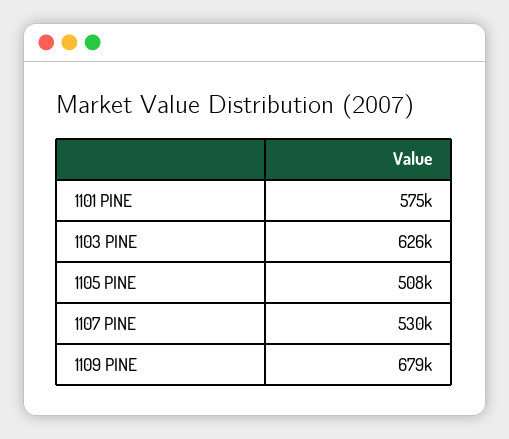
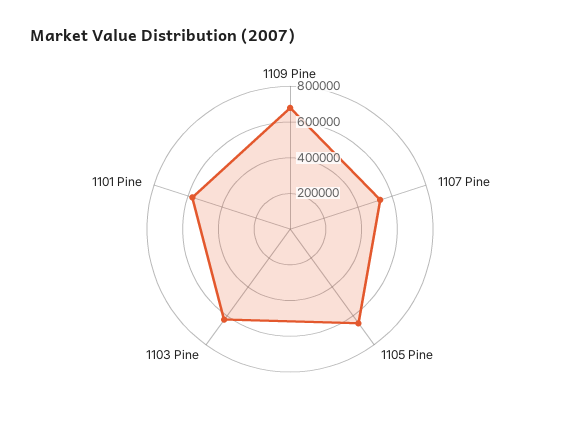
  {
    "1101 PINE": 575000,
    "1103 PINE": 626000,
-   "1105 PINE": 508000,
+   "1105 PINE": 650000,
    "1107 PINE": 530000,
    "1109 PINE": 679000
  }

